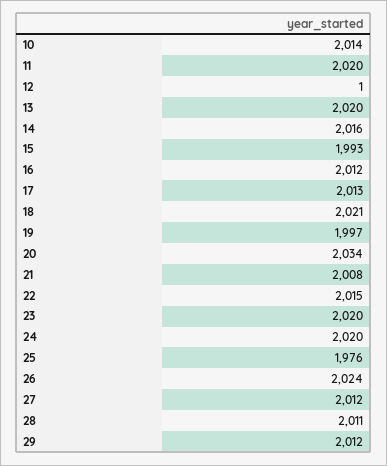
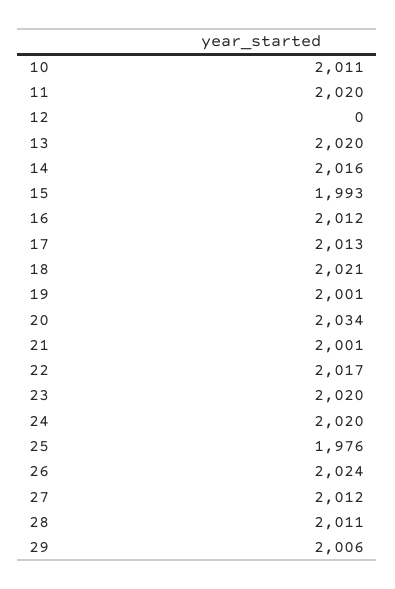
  {
-   "10": 2014,
+   "10": 2011,
    "11": 2020,
-   "12": 1,
+   "12": 0,
    "13": 2020,
    "14": 2016,
    "15": 1993,
    "16": 2012,
    "17": 2013,
    "18": 2021,
-   "19": 1997,
+   "19": 2001,
    "20": 2034,
-   "21": 2008,
+   "21": 2001,
-   "22": 2015,
+   "22": 2017,
    "23": 2020,
    "24": 2020,
    "25": 1976,
    "26": 2024,
    "27": 2012,
    "28": 2011,
-   "29": 2012
+   "29": 2006
  }

